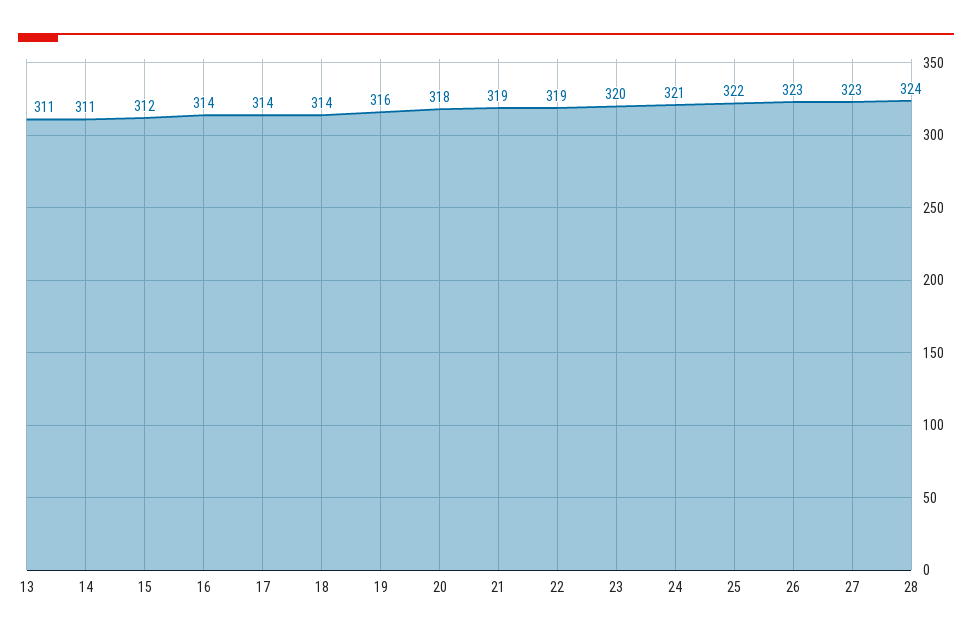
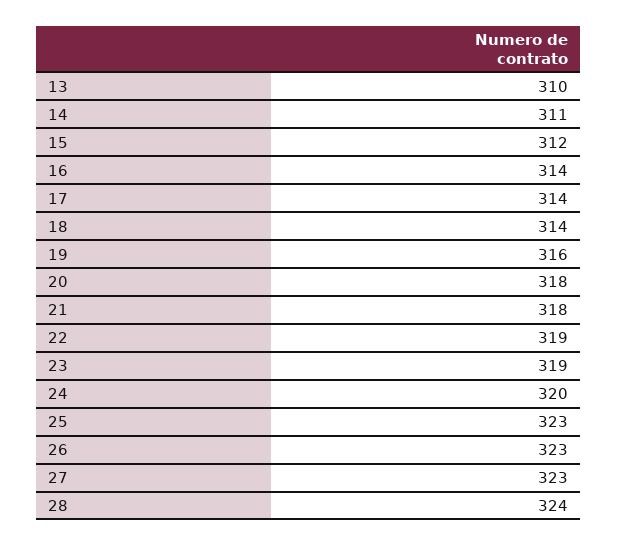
  {
-   "13": 311,
+   "13": 310,
    "14": 311,
    "15": 312,
    "16": 314,
    "17": 314,
    "18": 314,
    "19": 316,
    "20": 318,
-   "21": 319,
+   "21": 318,
    "22": 319,
-   "23": 320,
+   "23": 319,
-   "24": 321,
+   "24": 320,
-   "25": 322,
+   "25": 323,
    "26": 323,
    "27": 323,
    "28": 324
  }

